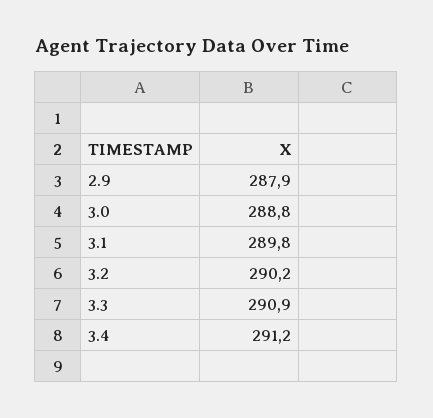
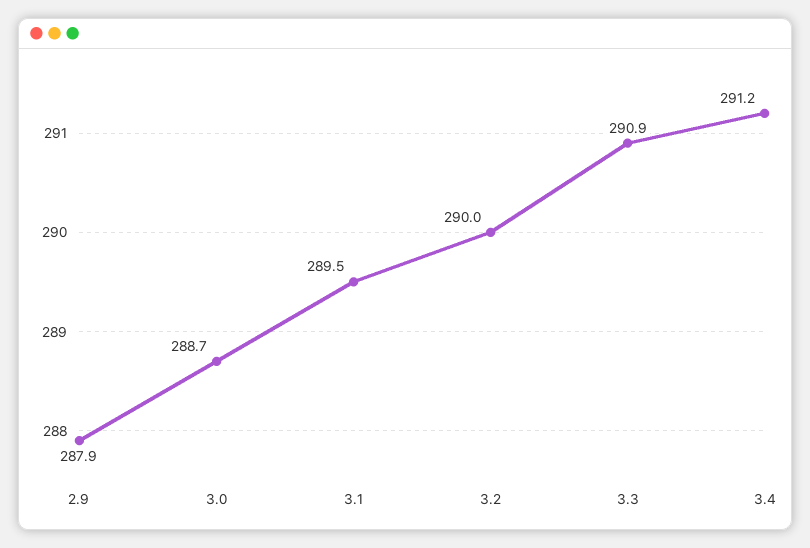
  {
    "2.9": 287.9,
-   "3.0": 288.8,
+   "3.0": 288.7,
-   "3.1": 289.8,
+   "3.1": 289.5,
-   "3.2": 290.2,
+   "3.2": 290,
    "3.3": 290.9,
    "3.4": 291.2
  }

